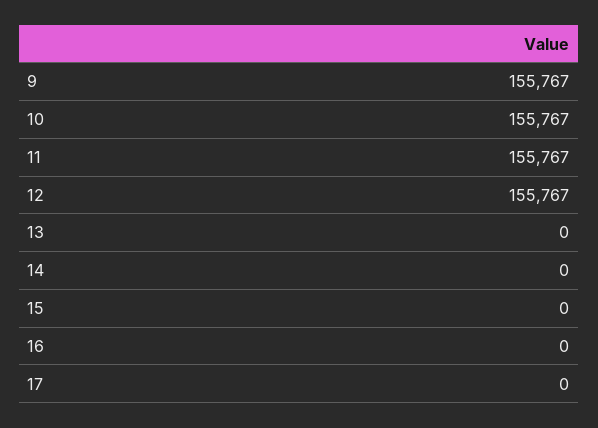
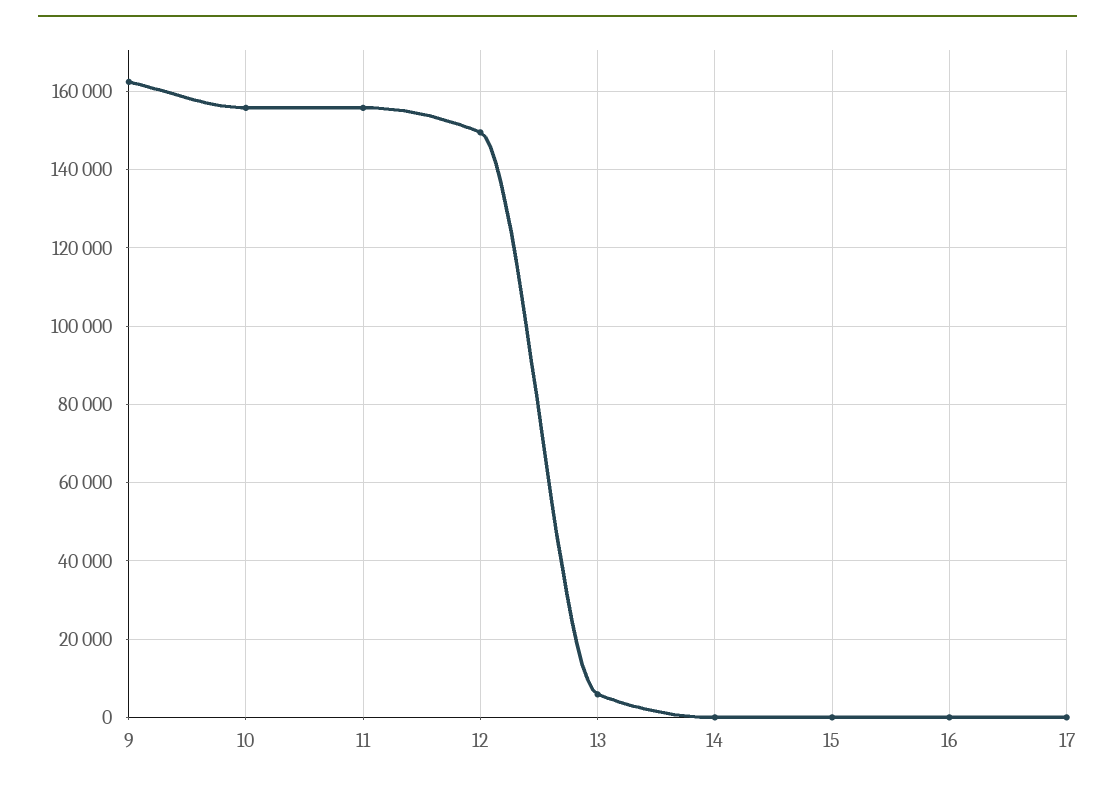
  {
-   "9": 155767,
+   "9": 162000,
    "10": 155767,
    "11": 155767,
-   "12": 155767,
+   "12": 150000,
-   "13": 0,
+   "13": 6000,
    "14": 0,
    "15": 0,
    "16": 0,
    "17": 0
  }

